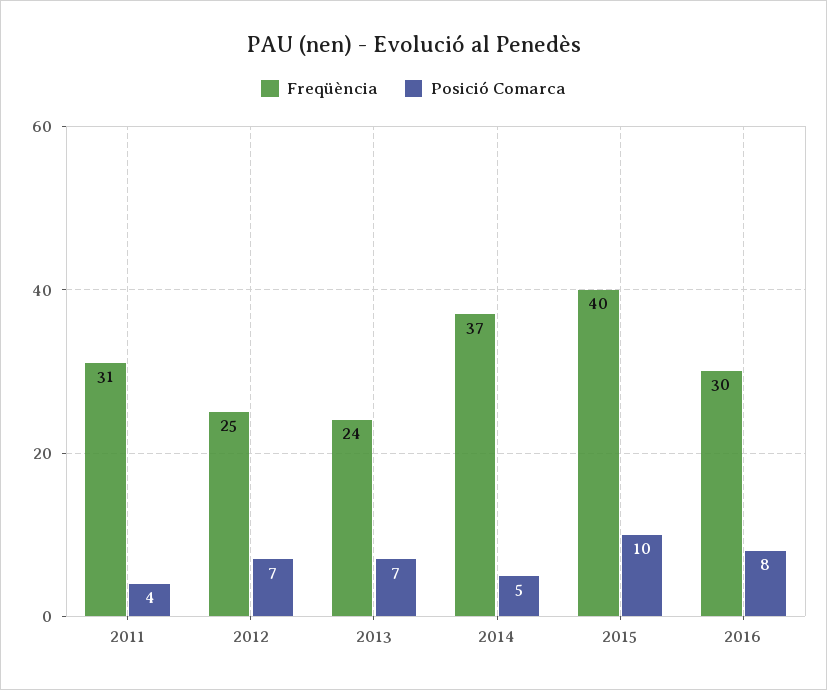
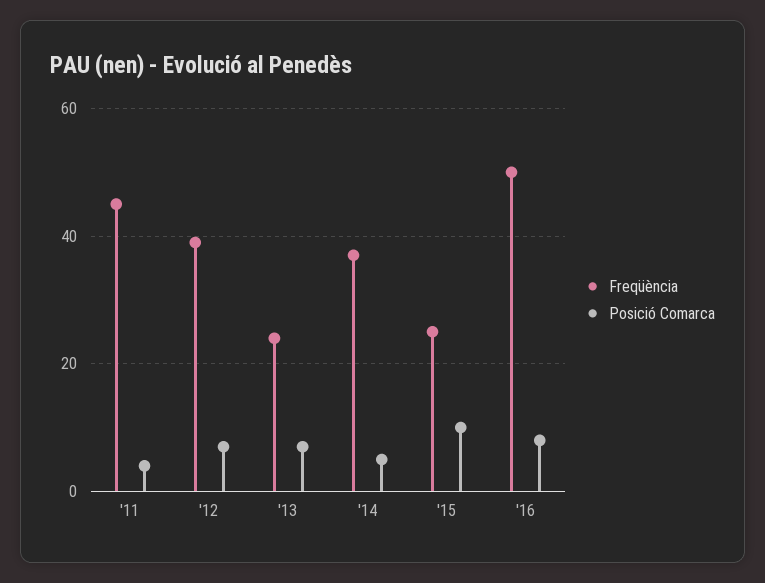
  {
    "Freqüència": {
-     "2011": 31,
+     "2011": 45,
-     "2012": 25,
+     "2012": 40,
      "2013": 24,
      "2014": 37,
-     "2015": 40,
+     "2015": 25,
-     "2016": 30
+     "2016": 50
    },
    "Posició Comarca": {
      "2011": 4,
      "2012": 7,
      "2013": 7,
      "2014": 5,
      "2015": 10,
      "2016": 8
    }
  }

